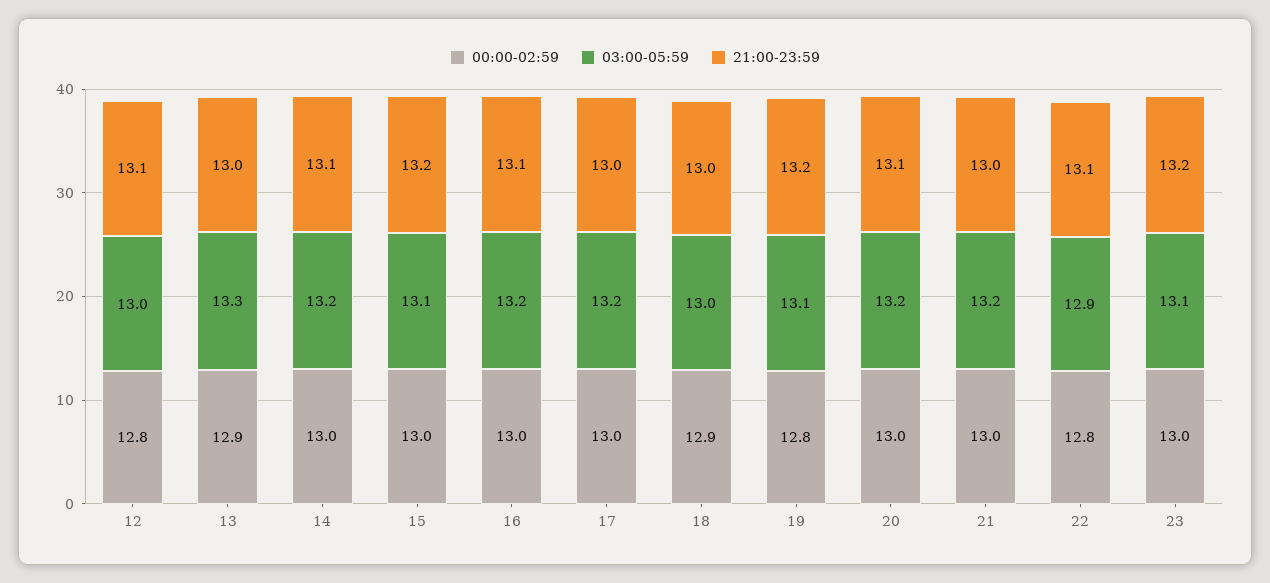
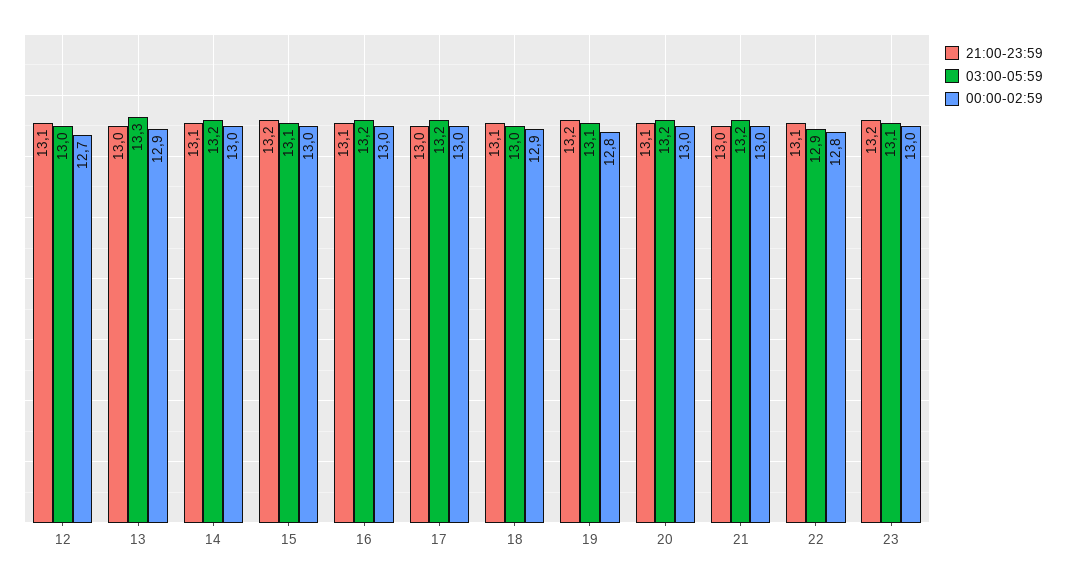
  {
    "00:00-02:59": {
-     "12": 12.8,
+     "12": 12.7,
      "13": 12.9,
      "14": 13,
      "15": 13,
      "16": 13,
      "17": 13,
      "18": 12.9,
      "19": 12.8,
      "20": 13,
      "21": 13,
      "22": 12.8,
      "23": 13
    },
    "03:00-05:59": {
      "12": 13,
      "13": 13.3,
      "14": 13.2,
      "15": 13.1,
      "16": 13.2,
      "17": 13.2,
      "18": 13,
      "19": 13.1,
      "20": 13.2,
      "21": 13.2,
      "22": 12.9,
      "23": 13.1
    },
    "21:00-23:59": {
      "12": 13.1,
      "13": 13,
      "14": 13.1,
      "15": 13.2,
      "16": 13.1,
      "17": 13,
-     "18": 13,
+     "18": 13.1,
      "19": 13.2,
      "20": 13.1,
      "21": 13,
      "22": 13.1,
      "23": 13.2
    }
  }

